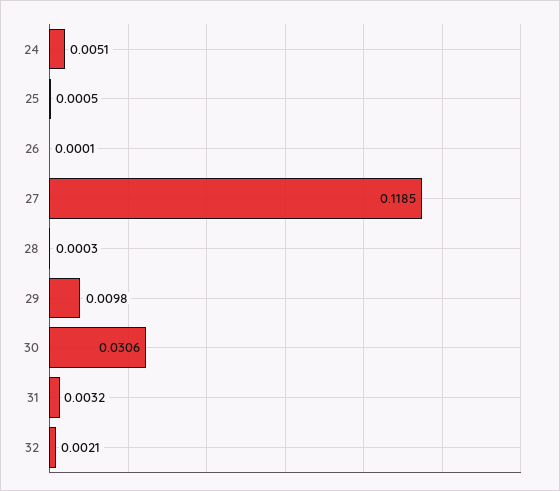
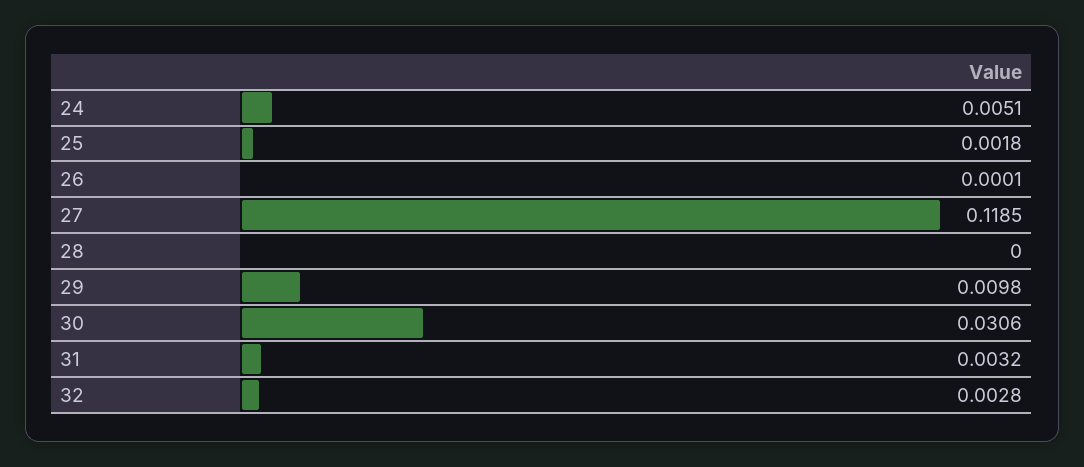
  {
    "24": 0.0051,
-   "25": 0.0005,
+   "25": 0.0018,
    "26": 0.0001,
    "27": 0.1185,
-   "28": 0.0003,
+   "28": 0,
    "29": 0.0098,
    "30": 0.0306,
    "31": 0.0032,
-   "32": 0.0021
+   "32": 0.0028
  }

